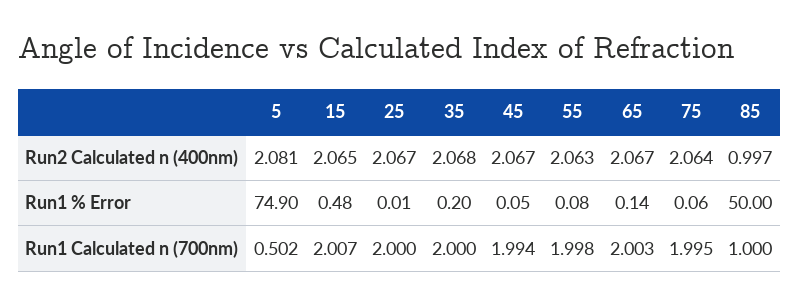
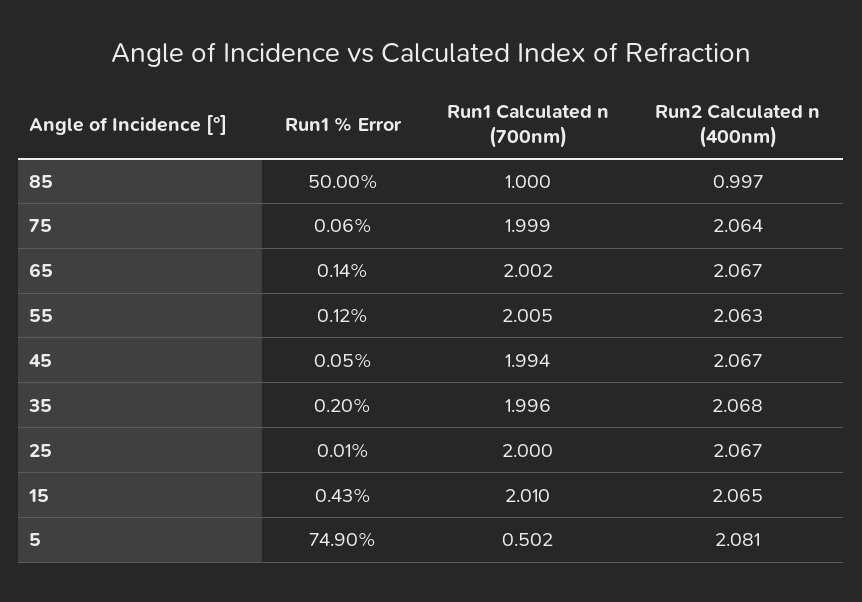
  {
    "5": {
      "Run2 Calculated n (400nm)": 2.081,
      "Run1 % Error": 74.9,
      "Run1 Calculated n (700nm)": 0.502
    },
    "15": {
      "Run2 Calculated n (400nm)": 2.065,
-     "Run1 % Error": 0.48,
+     "Run1 % Error": 0.43,
-     "Run1 Calculated n (700nm)": 2.007
+     "Run1 Calculated n (700nm)": 2.01
    },
    "25": {
      "Run2 Calculated n (400nm)": 2.067,
      "Run1 % Error": 0.01,
      "Run1 Calculated n (700nm)": 2
    },
    "35": {
      "Run2 Calculated n (400nm)": 2.068,
      "Run1 % Error": 0.2,
-     "Run1 Calculated n (700nm)": 2
+     "Run1 Calculated n (700nm)": 1.996
    },
    "45": {
      "Run2 Calculated n (400nm)": 2.067,
      "Run1 % Error": 0.05,
      "Run1 Calculated n (700nm)": 1.994
    },
    "55": {
      "Run2 Calculated n (400nm)": 2.063,
-     "Run1 % Error": 0.08,
+     "Run1 % Error": 0.12,
-     "Run1 Calculated n (700nm)": 1.998
+     "Run1 Calculated n (700nm)": 2.005
    },
    "65": {
      "Run2 Calculated n (400nm)": 2.067,
      "Run1 % Error": 0.14,
-     "Run1 Calculated n (700nm)": 2.003
+     "Run1 Calculated n (700nm)": 2.002
    },
    "75": {
      "Run2 Calculated n (400nm)": 2.064,
      "Run1 % Error": 0.06,
-     "Run1 Calculated n (700nm)": 1.995
+     "Run1 Calculated n (700nm)": 1.999
    },
    "85": {
      "Run2 Calculated n (400nm)": 0.997,
      "Run1 % Error": 50,
      "Run1 Calculated n (700nm)": 1
    }
  }

